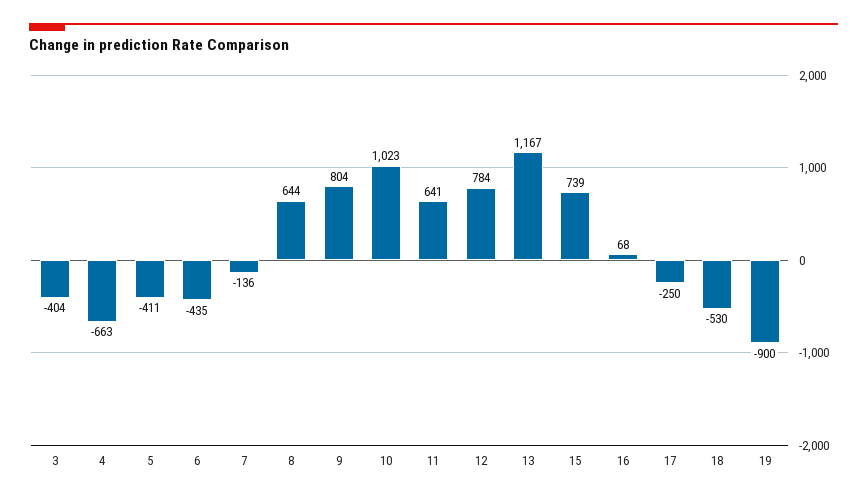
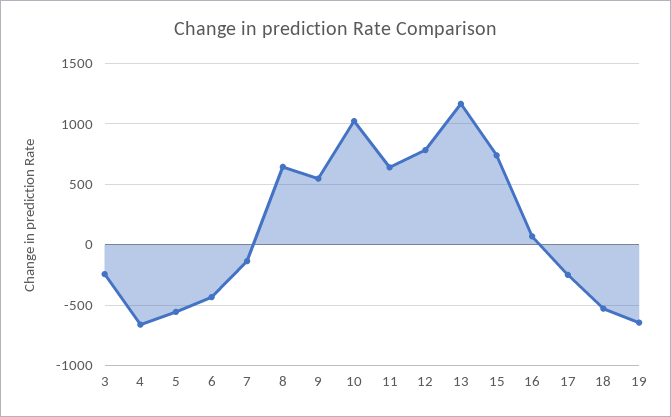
  {
-   "3": -404,
+   "3": -250,
    "4": -663,
-   "5": -411,
+   "5": -550,
    "6": -435,
    "7": -136,
    "8": 644,
-   "9": 804,
+   "9": 550,
    "10": 1023,
    "11": 641,
    "12": 784,
    "13": 1167,
    "15": 739,
    "16": 68,
    "17": -250,
    "18": -530,
-   "19": -900
+   "19": -650
  }

